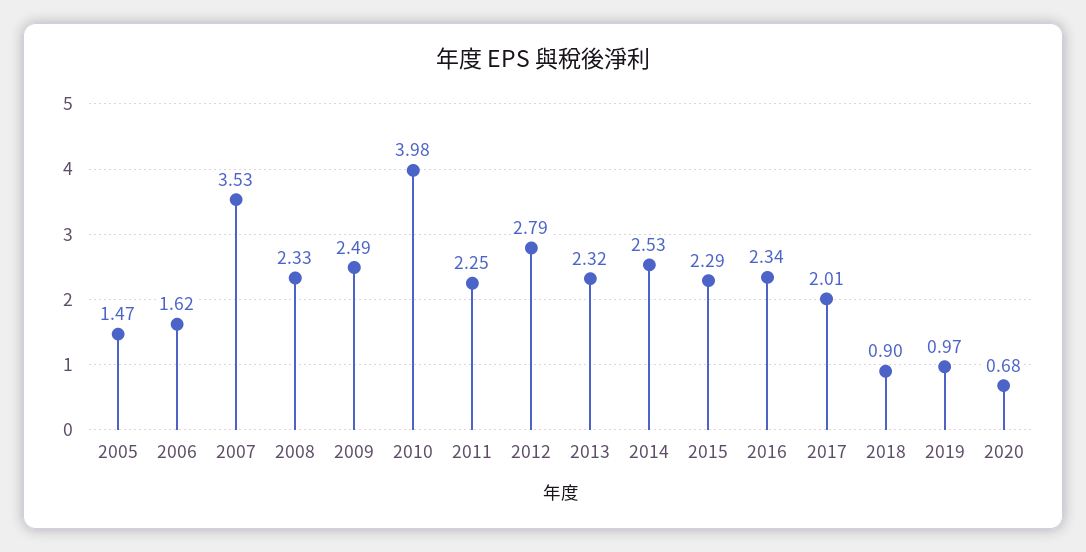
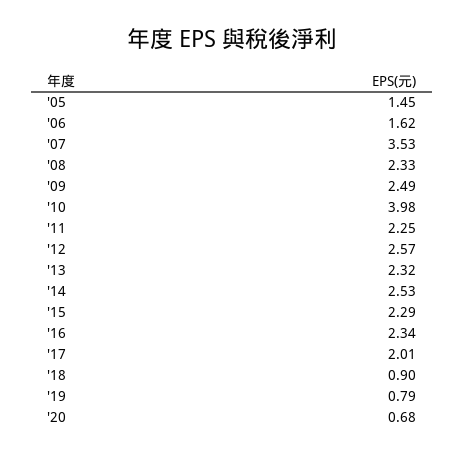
  {
-   "2005": 1.47,
+   "2005": 1.45,
    "2006": 1.62,
    "2007": 3.53,
    "2008": 2.33,
    "2009": 2.49,
    "2010": 3.98,
    "2011": 2.25,
-   "2012": 2.79,
+   "2012": 2.57,
    "2013": 2.32,
    "2014": 2.53,
    "2015": 2.29,
    "2016": 2.34,
    "2017": 2.01,
    "2018": 0.9,
-   "2019": 0.97,
+   "2019": 0.79,
    "2020": 0.68
  }

